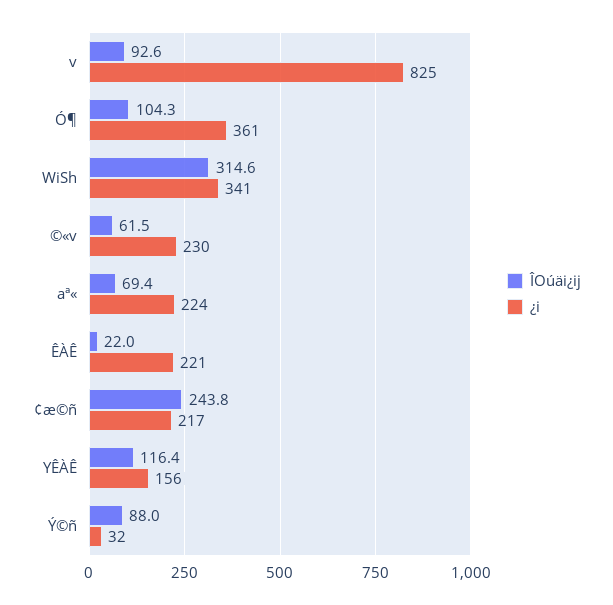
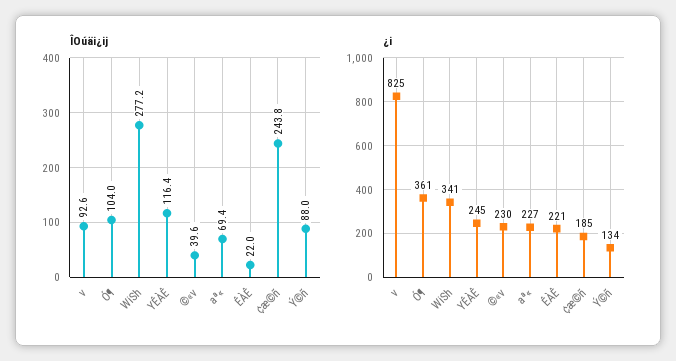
  {
    "ÎOúäi¿ij": {
      "v": 92.6,
-     "Ó¶": 104.3,
+     "Ó¶": 104,
-     "WiSh": 314.6,
+     "WiSh": 277.2,
-     "©«v": 61.5,
+     "©«v": 39.6,
      "aª«": 69.4,
      "ÊÀÊ": 22,
      "¢æ©ñ": 243.8,
      "YÊÀÊ": 116.4,
      "Ý©ñ": 88
    },
    "¿i": {
      "v": 825,
      "Ó¶": 361,
      "WiSh": 341,
      "©«v": 230,
-     "aª«": 224,
+     "aª«": 227,
      "ÊÀÊ": 221,
-     "¢æ©ñ": 217,
+     "¢æ©ñ": 185,
-     "YÊÀÊ": 156,
+     "YÊÀÊ": 245,
-     "Ý©ñ": 32
+     "Ý©ñ": 134
    }
  }

